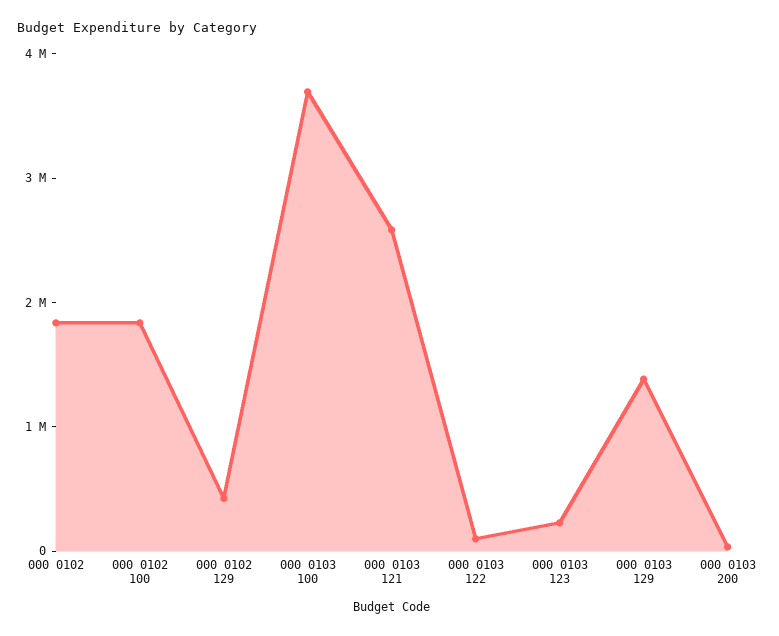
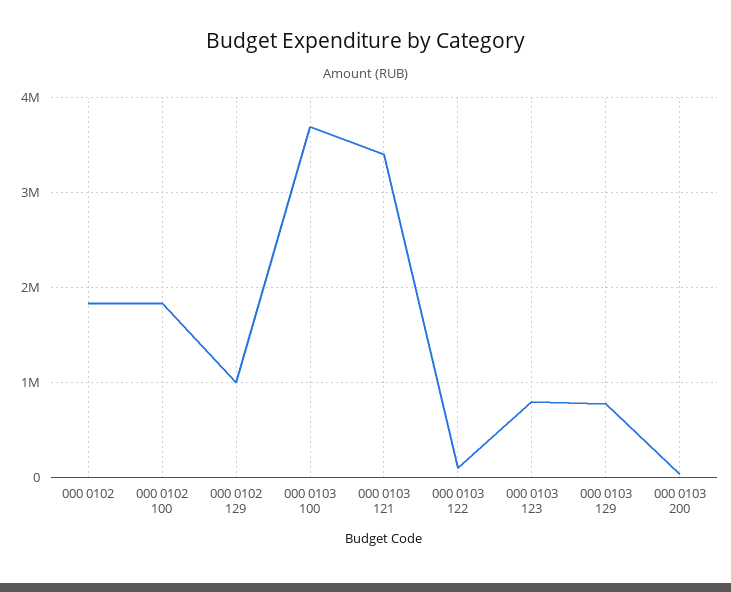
  {
    "000 0102": 1800000,
    "000 0102 100": 1800000,
-   "000 0102 129": 400000,
+   "000 0102 129": 1000000,
    "000 0103 100": 3700000,
-   "000 0103 121": 2600000,
+   "000 0103 121": 3400000,
    "000 0103 122": 100000,
-   "000 0103 123": 200000,
+   "000 0103 123": 800000,
-   "000 0103 129": 1400000,
+   "000 0103 129": 800000,
    "000 0103 200": 0
  }

